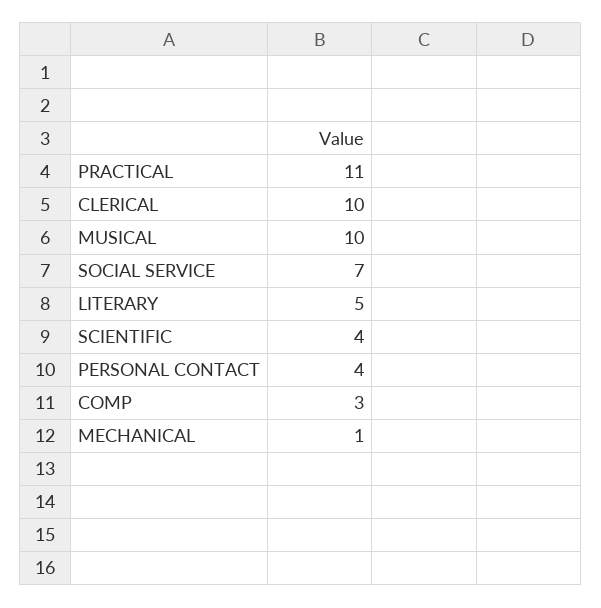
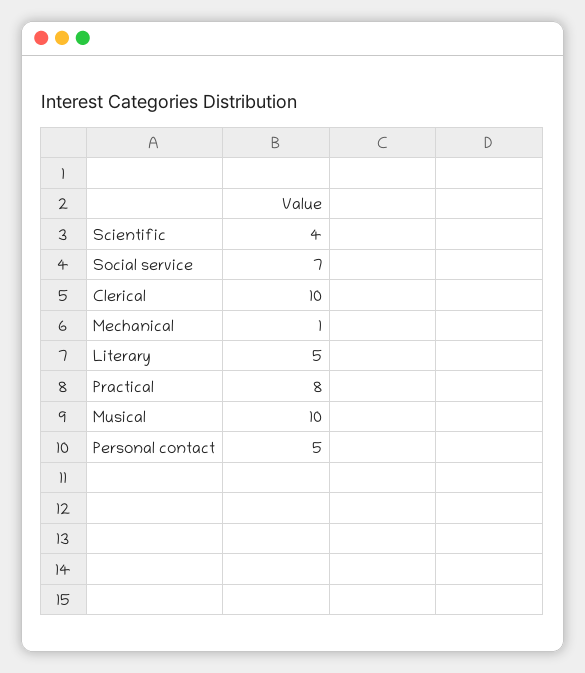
  {
-   "PRACTICAL": 11,
+   "PRACTICAL": 8,
    "CLERICAL": 10,
    "MUSICAL": 10,
    "SOCIAL SERVICE": 7,
    "LITERARY": 5,
    "SCIENTIFIC": 4,
-   "PERSONAL CONTACT": 4,
+   "PERSONAL CONTACT": 5,
-   "COMP": 3,
    "MECHANICAL": 1
  }

